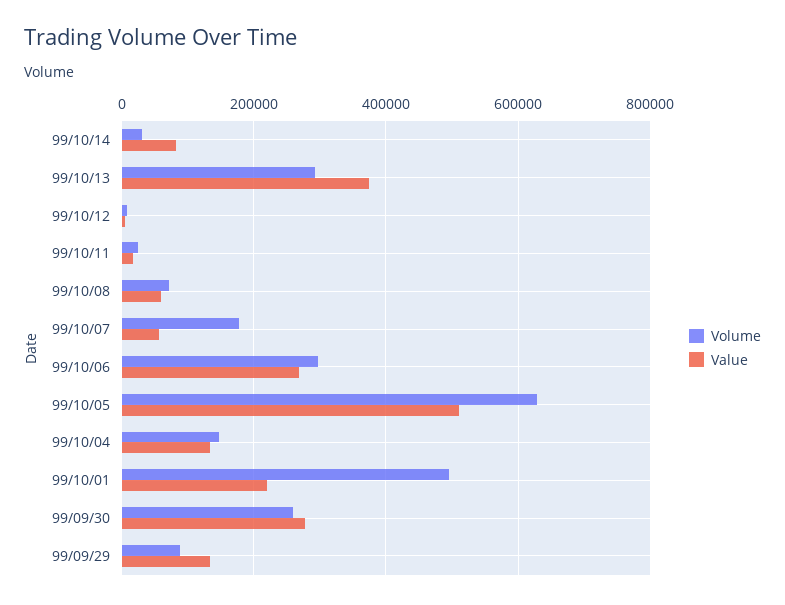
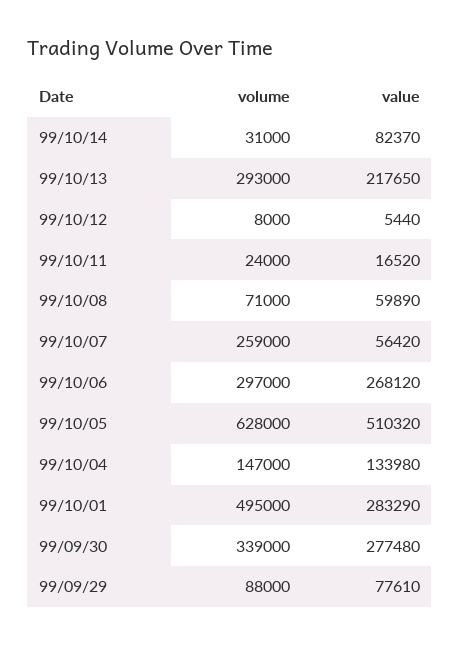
  {
    "Volume": {
      "99/10/14": 31000,
      "99/10/13": 293000,
      "99/10/12": 8000,
      "99/10/11": 24000,
      "99/10/08": 71000,
-     "99/10/07": 180000,
+     "99/10/07": 259000,
      "99/10/06": 297000,
      "99/10/05": 628000,
      "99/10/04": 147000,
      "99/10/01": 495000,
-     "99/09/30": 260000,
+     "99/09/30": 339000,
      "99/09/29": 88000
    },
    "Value": {
      "99/10/14": 82370,
-     "99/10/13": 380000,
+     "99/10/13": 217650,
      "99/10/12": 5440,
      "99/10/11": 16520,
      "99/10/08": 59890,
      "99/10/07": 56420,
      "99/10/06": 268120,
      "99/10/05": 510320,
      "99/10/04": 133980,
-     "99/10/01": 220000,
+     "99/10/01": 283290,
      "99/09/30": 277480,
-     "99/09/29": 140000
+     "99/09/29": 77610
    }
  }

